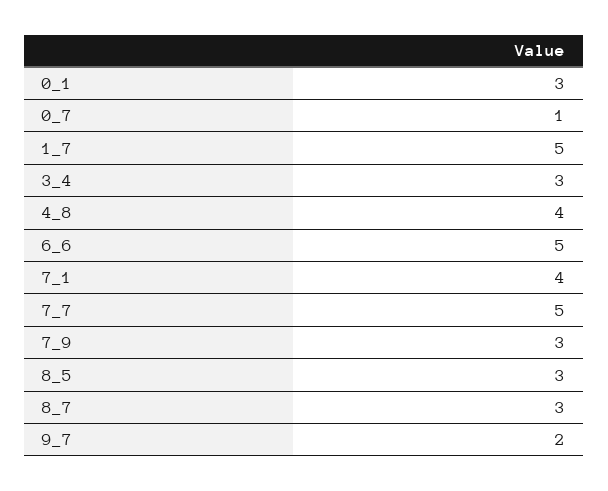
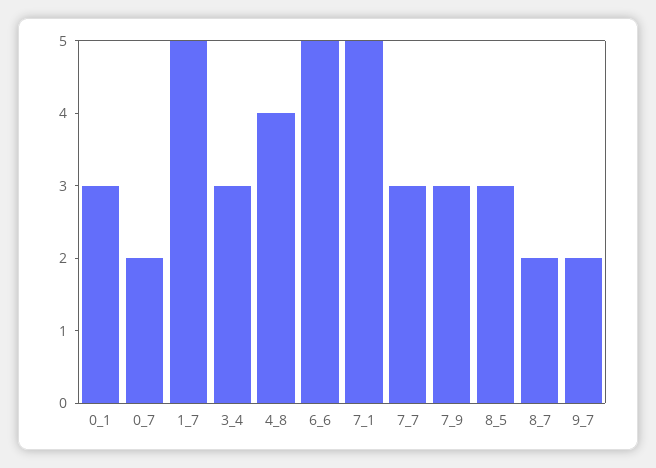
  {
    "0_1": 3,
-   "0_7": 1,
+   "0_7": 2,
    "1_7": 5,
    "3_4": 3,
    "4_8": 4,
    "6_6": 5,
-   "7_1": 4,
+   "7_1": 5,
-   "7_7": 5,
+   "7_7": 3,
    "7_9": 3,
    "8_5": 3,
-   "8_7": 3,
+   "8_7": 2,
    "9_7": 2
  }

